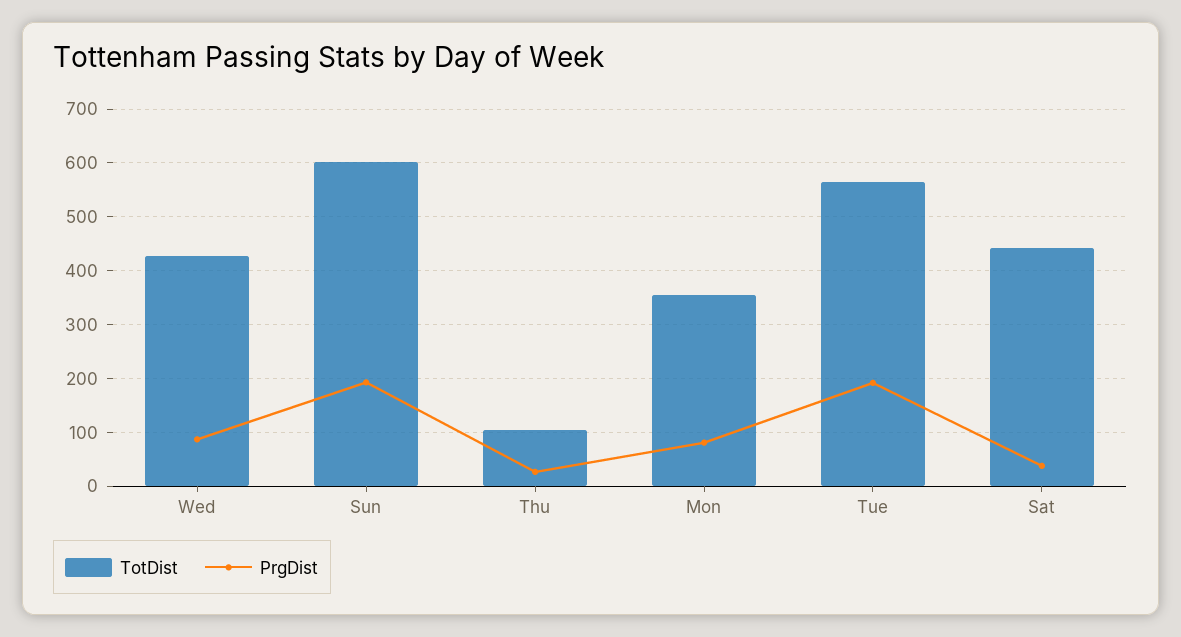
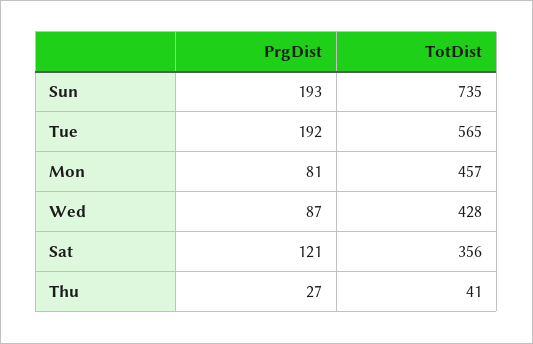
  {
    "TotDist": {
      "Wed": 428,
-     "Sun": 600,
+     "Sun": 735,
-     "Thu": 100,
+     "Thu": 41,
-     "Mon": 360,
+     "Mon": 457,
      "Tue": 565,
-     "Sat": 440
+     "Sat": 356
    },
    "PrgDist": {
      "Wed": 87,
      "Sun": 193,
      "Thu": 27,
      "Mon": 81,
      "Tue": 192,
-     "Sat": 40
+     "Sat": 121
    }
  }

